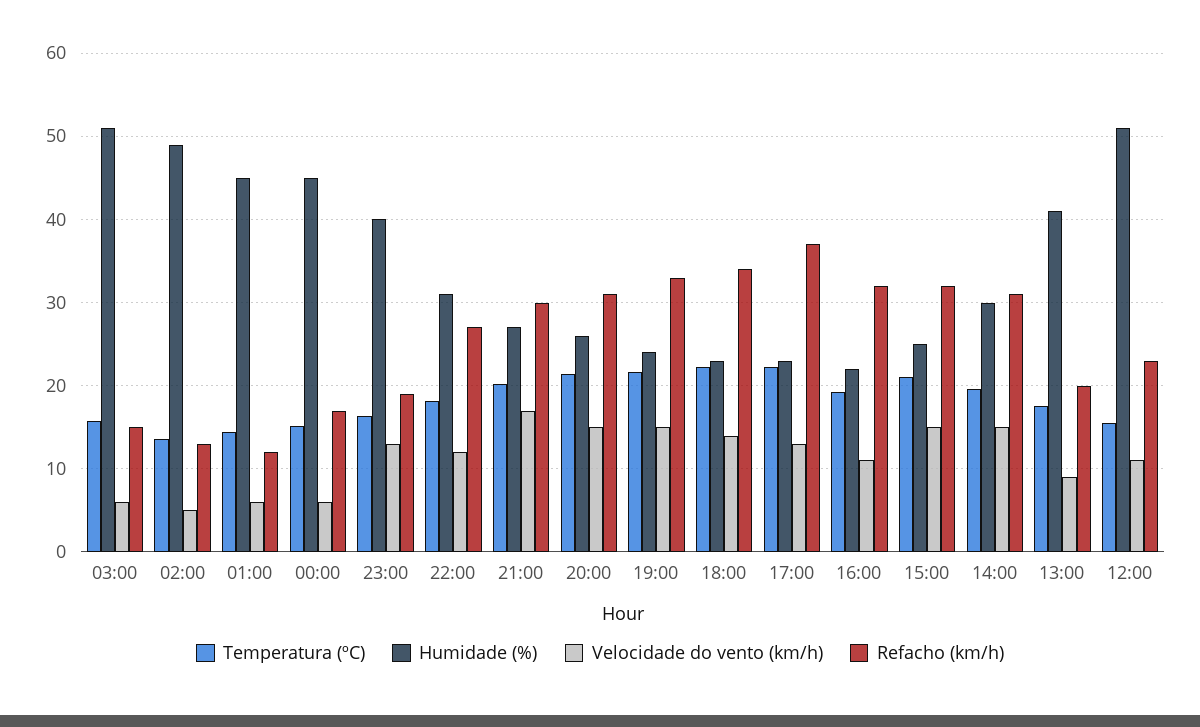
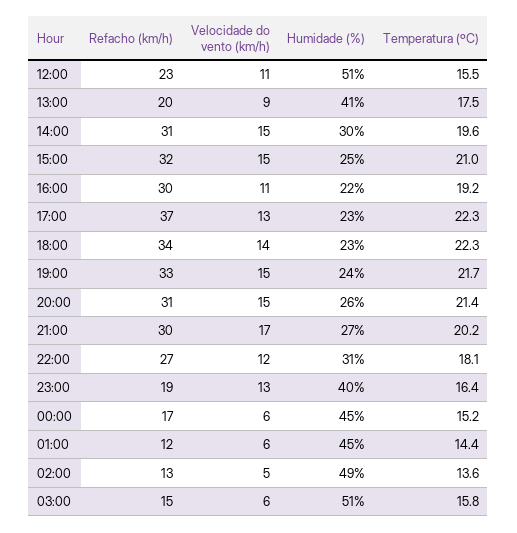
  {
    "Temperatura (ºC)": {
      "03:00": 15.8,
      "02:00": 13.6,
      "01:00": 14.4,
      "00:00": 15.2,
      "23:00": 16.4,
      "22:00": 18.1,
      "21:00": 20.2,
      "20:00": 21.4,
      "19:00": 21.7,
      "18:00": 22.3,
      "17:00": 22.3,
      "16:00": 19.2,
      "15:00": 21,
      "14:00": 19.6,
      "13:00": 17.5,
      "12:00": 15.5
    },
    "Humidade (%)": {
      "03:00": 51,
      "02:00": 49,
      "01:00": 45,
      "00:00": 45,
      "23:00": 40,
      "22:00": 31,
      "21:00": 27,
      "20:00": 26,
      "19:00": 24,
      "18:00": 23,
      "17:00": 23,
      "16:00": 22,
      "15:00": 25,
      "14:00": 30,
      "13:00": 41,
      "12:00": 51
    },
    "Velocidade do vento (km/h)": {
      "03:00": 6,
      "02:00": 5,
      "01:00": 6,
      "00:00": 6,
      "23:00": 13,
      "22:00": 12,
      "21:00": 17,
      "20:00": 15,
      "19:00": 15,
      "18:00": 14,
      "17:00": 13,
      "16:00": 11,
      "15:00": 15,
      "14:00": 15,
      "13:00": 9,
      "12:00": 11
    },
    "Refacho (km/h)": {
      "03:00": 15,
      "02:00": 13,
      "01:00": 12,
      "00:00": 17,
      "23:00": 19,
      "22:00": 27,
      "21:00": 30,
      "20:00": 31,
      "19:00": 33,
      "18:00": 34,
      "17:00": 37,
-     "16:00": 32,
+     "16:00": 30,
      "15:00": 32,
      "14:00": 31,
      "13:00": 20,
      "12:00": 23
    }
  }

